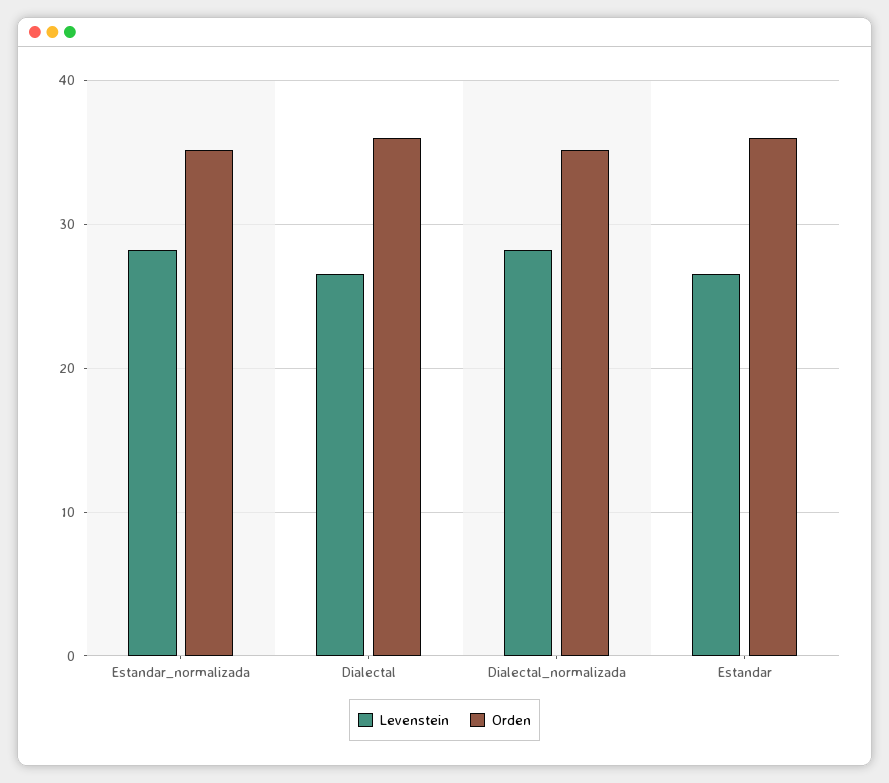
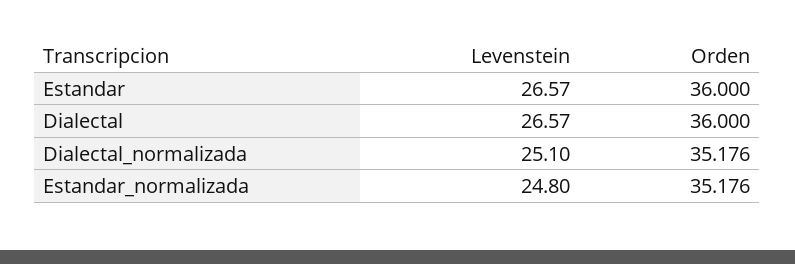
  {
    "Levenstein": {
-     "Estandar_normalizada": 28,
+     "Estandar_normalizada": 24.8,
      "Dialectal": 26.57,
-     "Dialectal_normalizada": 28,
+     "Dialectal_normalizada": 25.1,
      "Estandar": 26.57
    },
    "Orden": {
      "Estandar_normalizada": 35.176,
      "Dialectal": 36,
      "Dialectal_normalizada": 35.176,
      "Estandar": 36
    }
  }

